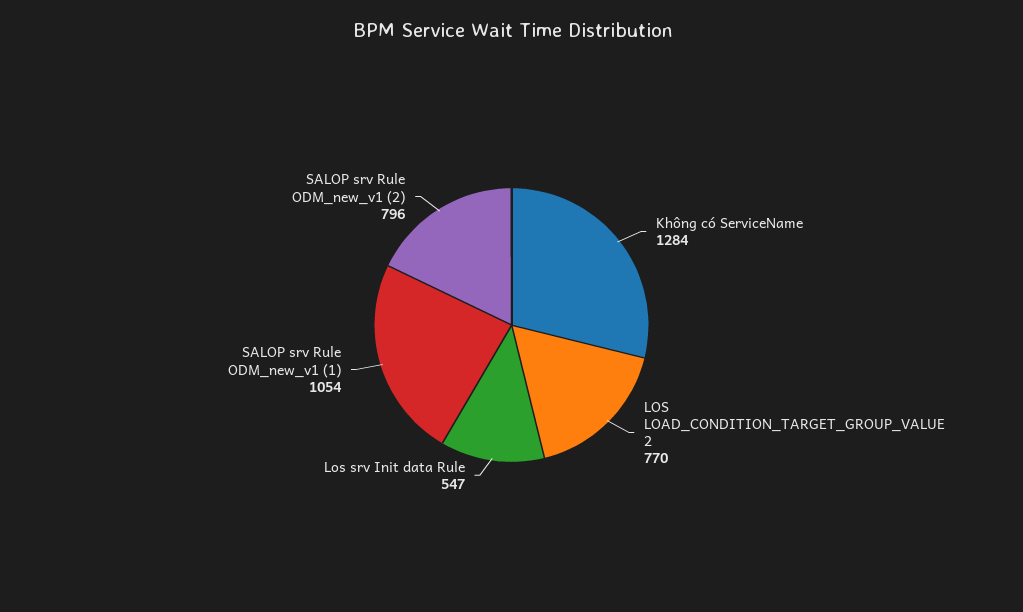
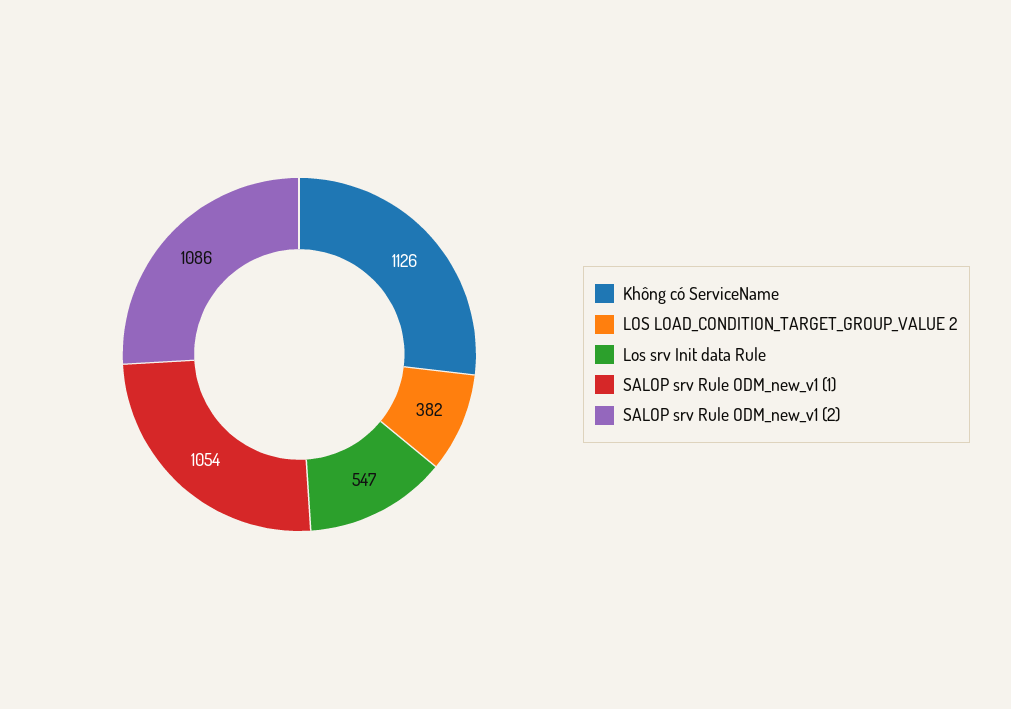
  {
-   "Không có ServiceName": 1284,
+   "Không có ServiceName": 1126,
-   "LOS LOAD_CONDITION_TARGET_GROUP_VALUE 2": 770,
+   "LOS LOAD_CONDITION_TARGET_GROUP_VALUE 2": 382,
    "Los srv Init data Rule": 547,
    "SALOP srv Rule ODM_new_v1 (1)": 1054,
-   "SALOP srv Rule ODM_new_v1 (2)": 796
+   "SALOP srv Rule ODM_new_v1 (2)": 1086
  }

